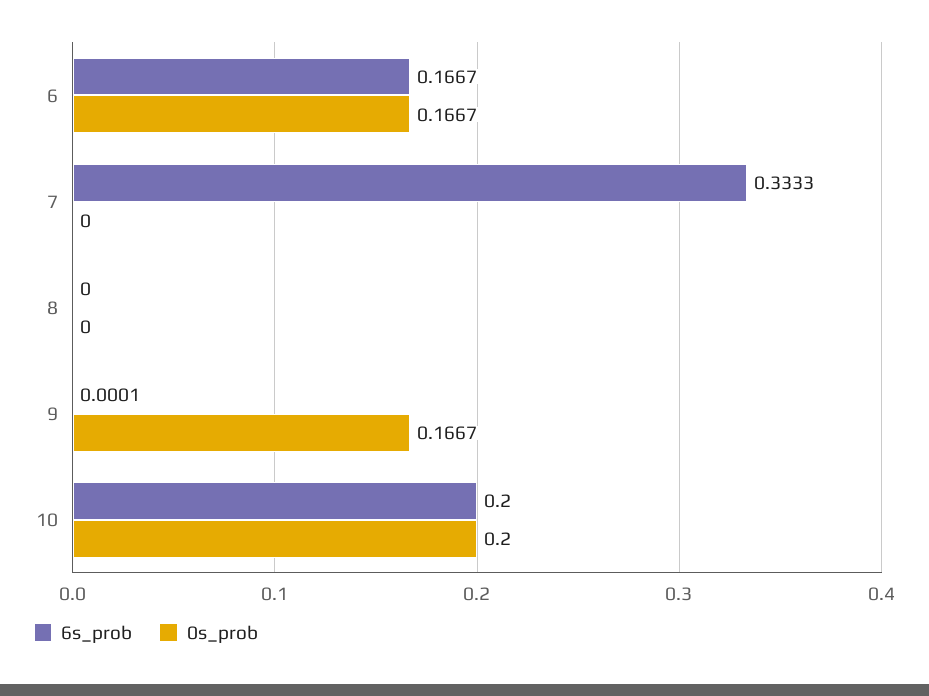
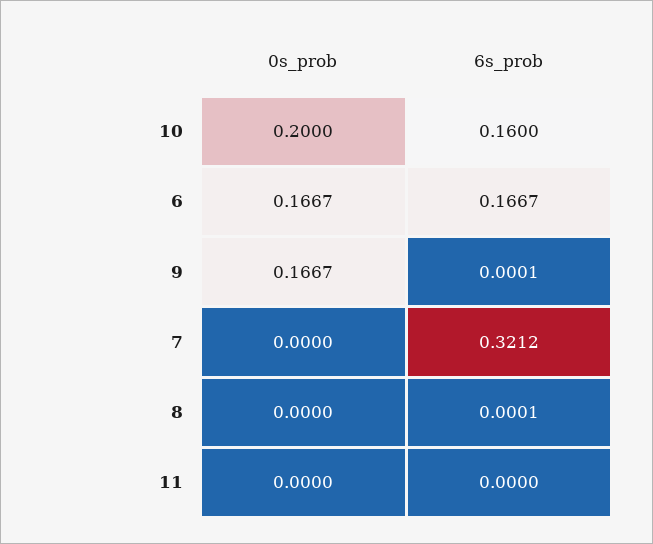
  {
    "6s_prob": {
      "6": 0.1667,
-     "7": 0.3333,
+     "7": 0.3212,
-     "8": 0,
+     "8": 0.0001,
      "9": 0.0001,
-     "10": 0.2
+     "10": 0.16,
+     "11": 0
    },
    "0s_prob": {
      "6": 0.1667,
      "7": 0,
      "8": 0,
      "9": 0.1667,
-     "10": 0.2
+     "10": 0.2,
+     "11": 0
    }
  }

